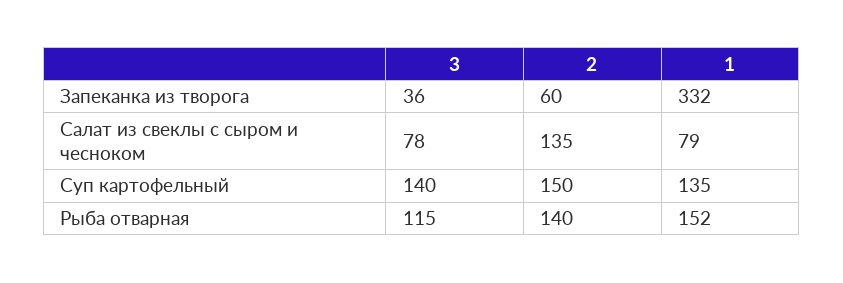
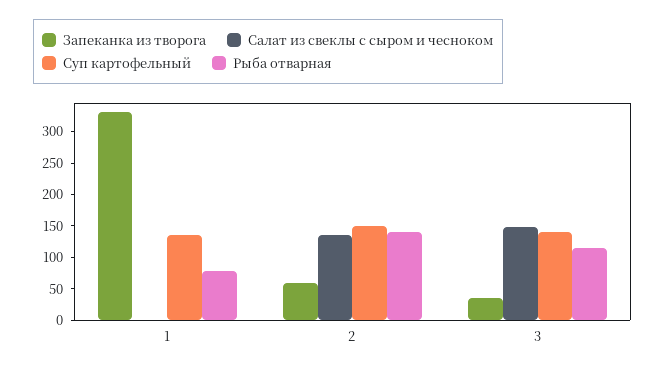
  {
    "Запеканка из творога": {
      "3": 36,
      "2": 60,
      "1": 332
    },
    "Салат из свеклы с сыром и чесноком": {
-     "3": 78,
+     "3": 150,
      "2": 135,
-     "1": 79
+     "1": 0
    },
    "Суп картофельный": {
      "3": 140,
      "2": 150,
      "1": 135
    },
    "Рыба отварная": {
      "3": 115,
      "2": 140,
-     "1": 152
+     "1": 75
    }
  }

